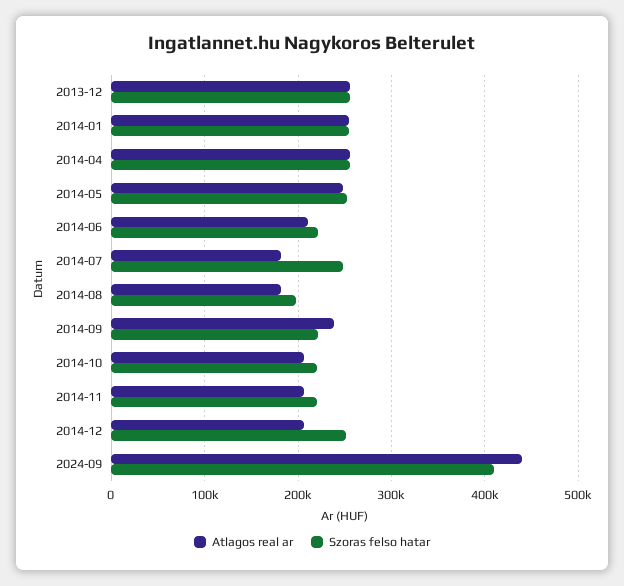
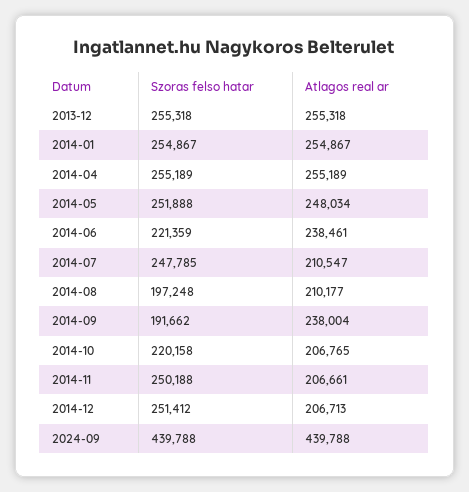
  {
    "Atlagos real ar": {
      "2013-12": 255318,
      "2014-01": 254867,
      "2014-04": 255189,
      "2014-05": 248034,
-     "2014-06": 210000,
+     "2014-06": 238461,
-     "2014-07": 180000,
+     "2014-07": 210547,
-     "2014-08": 180000,
+     "2014-08": 210177,
      "2014-09": 238004,
      "2014-10": 206765,
      "2014-11": 206661,
      "2014-12": 206713,
      "2024-09": 439788
    },
    "Szoras felso hatar": {
      "2013-12": 255318,
      "2014-01": 254867,
      "2014-04": 255189,
      "2014-05": 251888,
      "2014-06": 221359,
      "2014-07": 247785,
      "2014-08": 197248,
-     "2014-09": 220000,
+     "2014-09": 191662,
      "2014-10": 220158,
-     "2014-11": 220000,
+     "2014-11": 250188,
      "2014-12": 251412,
-     "2024-09": 410000
+     "2024-09": 439788
    }
  }

